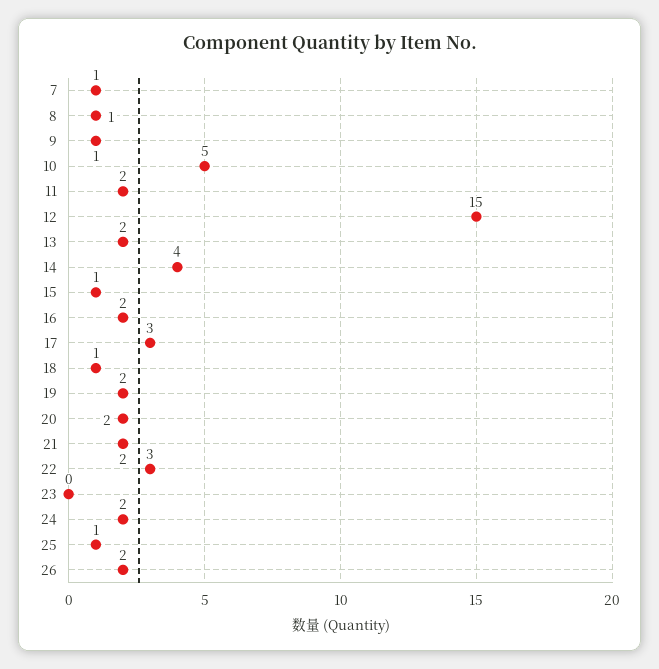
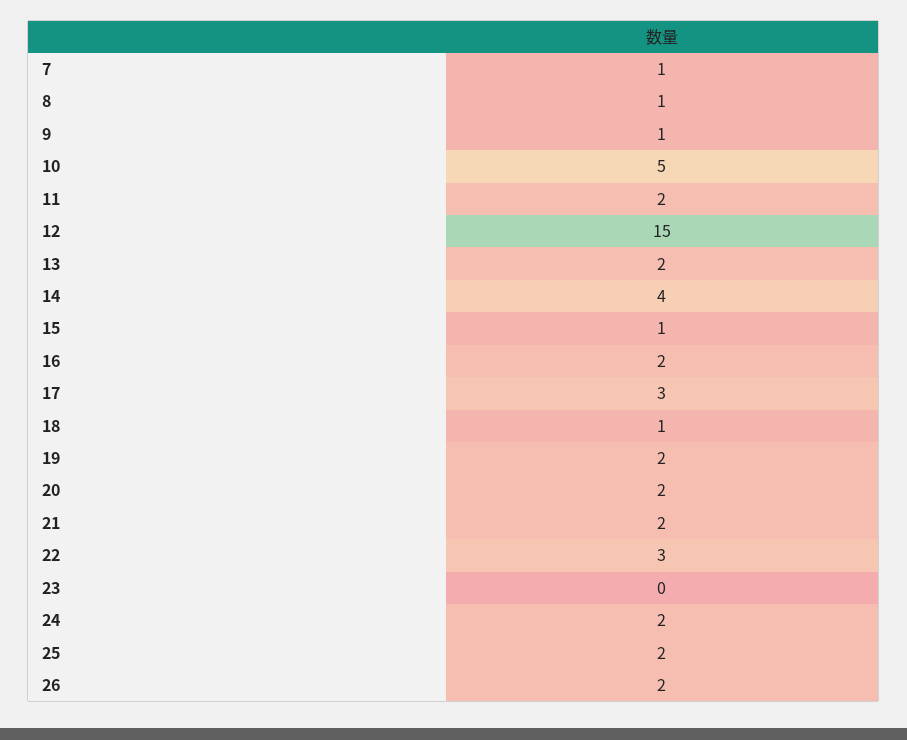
  {
    "7": 1,
    "8": 1,
    "9": 1,
    "10": 5,
    "11": 2,
    "12": 15,
    "13": 2,
    "14": 4,
    "15": 1,
    "16": 2,
    "17": 3,
    "18": 1,
    "19": 2,
    "20": 2,
    "21": 2,
    "22": 3,
    "23": 0,
    "24": 2,
-   "25": 1,
+   "25": 2,
    "26": 2
  }

